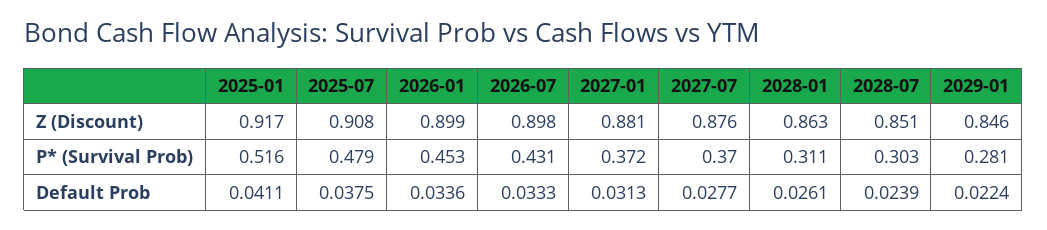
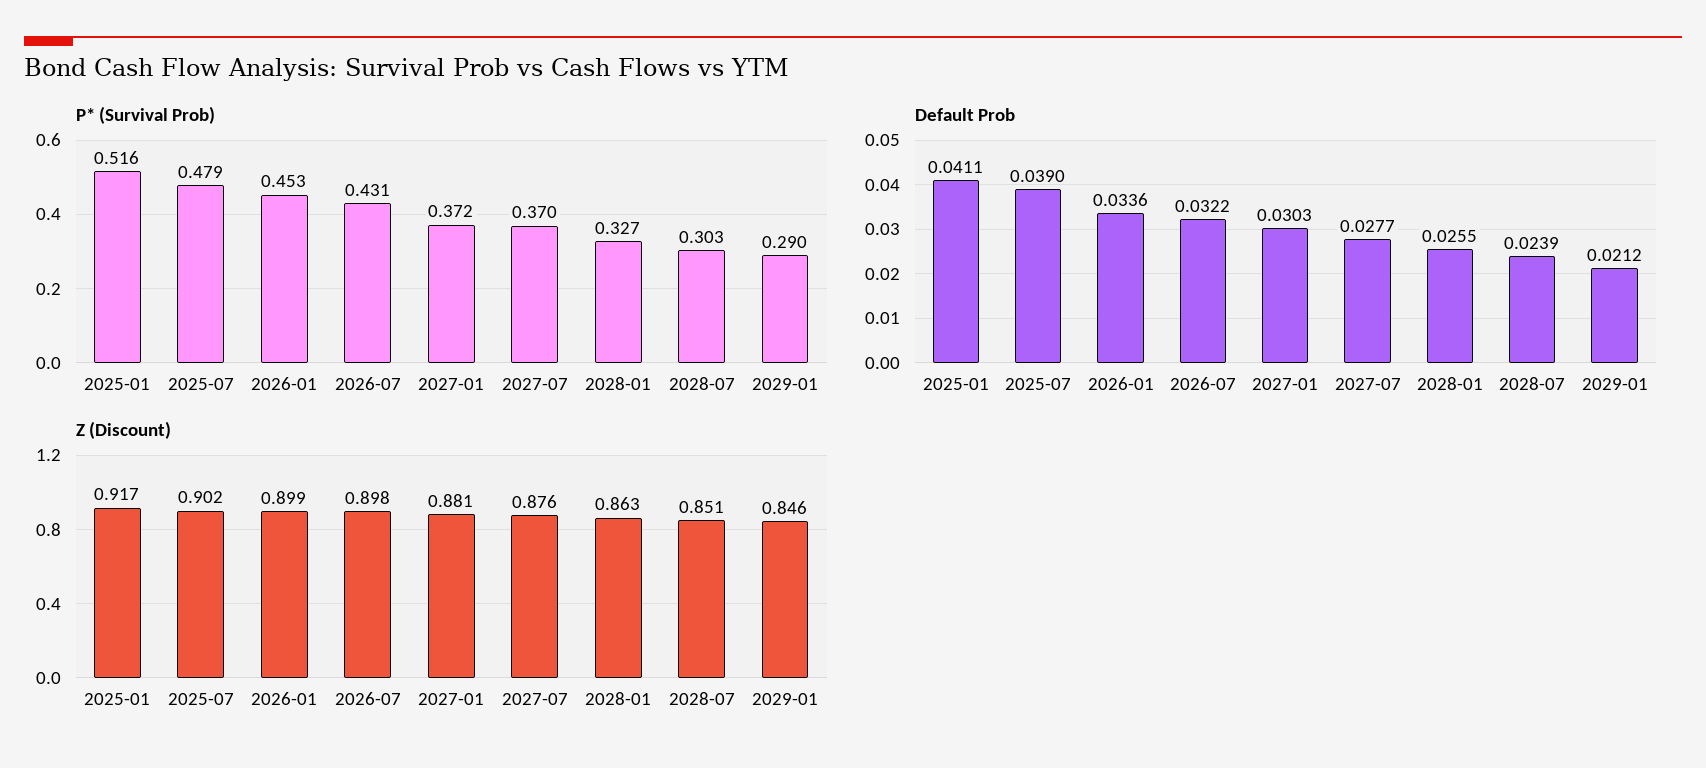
  {
    "Z (Discount)": {
      "2025-01": 0.917,
-     "2025-07": 0.908,
+     "2025-07": 0.902,
      "2026-01": 0.899,
      "2026-07": 0.898,
      "2027-01": 0.881,
      "2027-07": 0.876,
      "2028-01": 0.863,
      "2028-07": 0.851,
      "2029-01": 0.846
    },
    "P* (Survival Prob)": {
      "2025-01": 0.516,
      "2025-07": 0.479,
      "2026-01": 0.453,
      "2026-07": 0.431,
      "2027-01": 0.372,
      "2027-07": 0.37,
-     "2028-01": 0.311,
+     "2028-01": 0.327,
      "2028-07": 0.303,
-     "2029-01": 0.281
+     "2029-01": 0.29
    },
    "Default Prob": {
      "2025-01": 0.0411,
-     "2025-07": 0.0375,
+     "2025-07": 0.039,
      "2026-01": 0.0336,
-     "2026-07": 0.0333,
+     "2026-07": 0.0322,
-     "2027-01": 0.0313,
+     "2027-01": 0.0303,
      "2027-07": 0.0277,
-     "2028-01": 0.0261,
+     "2028-01": 0.0255,
      "2028-07": 0.0239,
-     "2029-01": 0.0224
+     "2029-01": 0.0212
    }
  }

